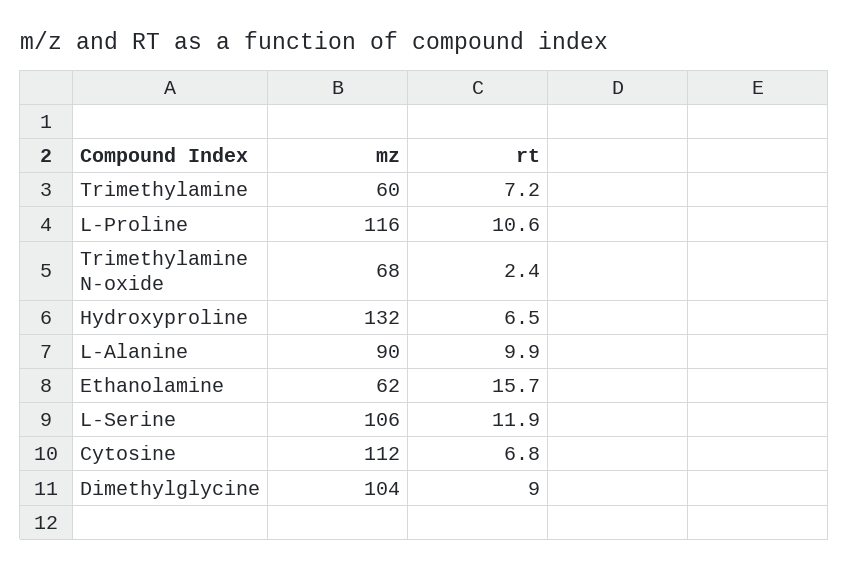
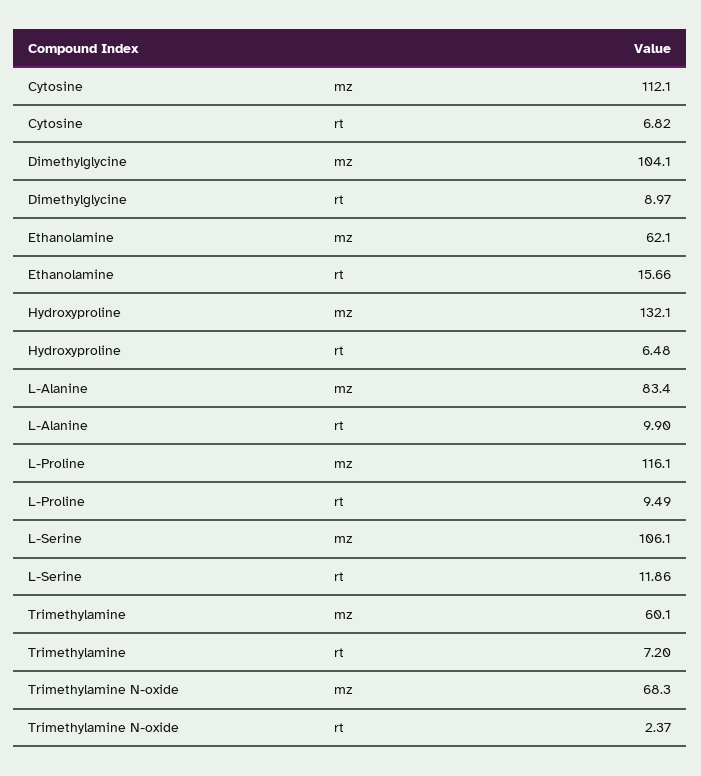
  {
    "mz": {
      "Trimethylamine": 60.1,
      "L-Proline": 116.1,
      "Trimethylamine N-oxide": 68.3,
      "Hydroxyproline": 132.1,
-     "L-Alanine": 90,
+     "L-Alanine": 83.4,
      "Ethanolamine": 62.1,
      "L-Serine": 106.1,
      "Cytosine": 112.1,
      "Dimethylglycine": 104.1
    },
    "rt": {
      "Trimethylamine": 7.2,
-     "L-Proline": 10.6,
+     "L-Proline": 9.49,
      "Trimethylamine N-oxide": 2.37,
      "Hydroxyproline": 6.48,
      "L-Alanine": 9.9,
      "Ethanolamine": 15.66,
      "L-Serine": 11.86,
      "Cytosine": 6.82,
      "Dimethylglycine": 8.97
    }
  }

